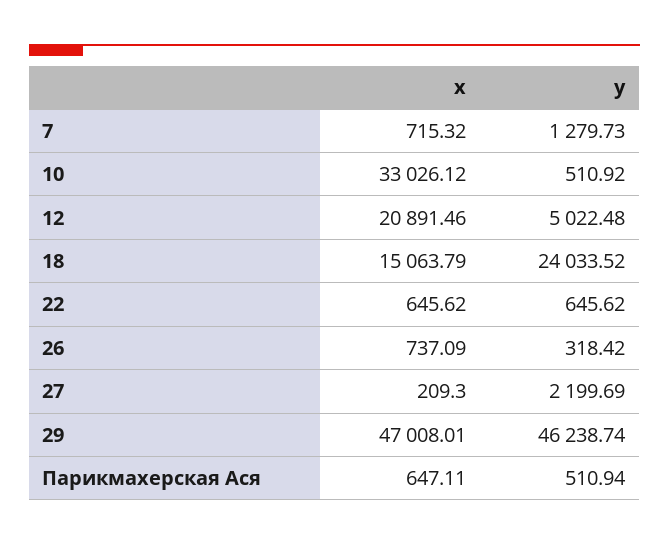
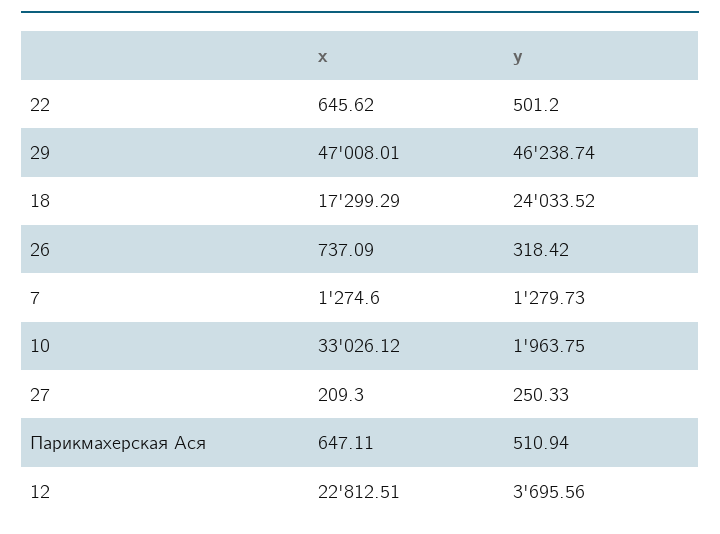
  {
    "x": {
-     "7": 715.32,
+     "7": 1274.6,
      "10": 33026.12,
-     "12": 20891.46,
+     "12": 22812.51,
-     "18": 15063.79,
+     "18": 17299.29,
      "22": 645.62,
      "26": 737.09,
      "27": 209.3,
      "29": 47008.01,
      "Парикмахерская Ася": 647.11
    },
    "y": {
      "7": 1279.73,
-     "10": 510.92,
+     "10": 1963.75,
-     "12": 5022.48,
+     "12": 3695.56,
      "18": 24033.52,
-     "22": 645.62,
+     "22": 501.2,
      "26": 318.42,
-     "27": 2199.69,
+     "27": 250.33,
      "29": 46238.74,
      "Парикмахерская Ася": 510.94
    }
  }

